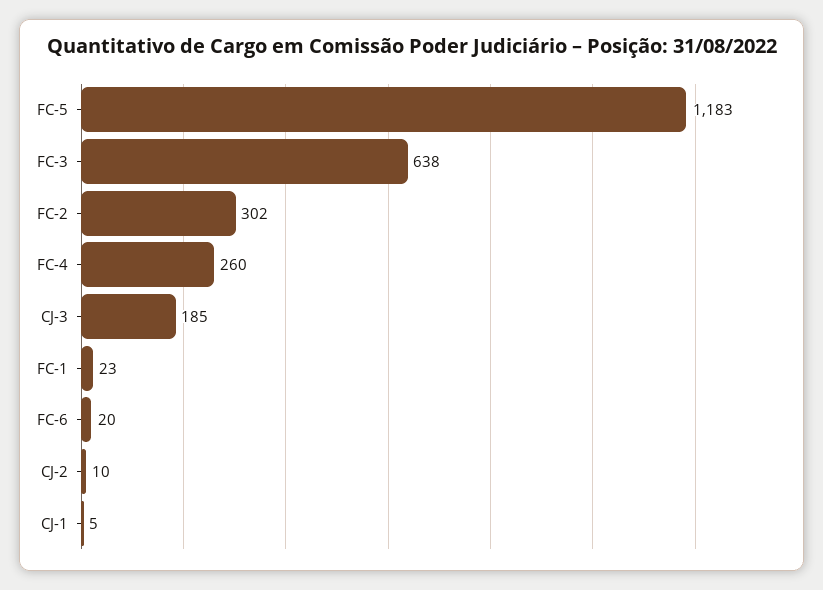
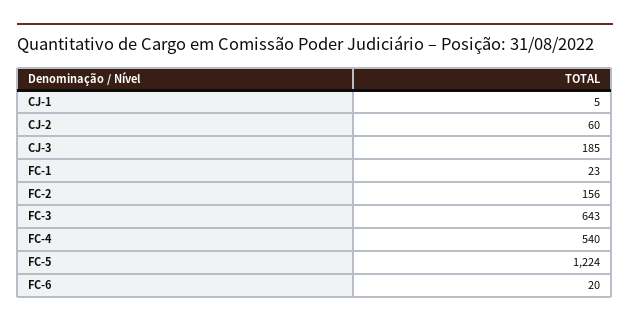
  {
-   "FC-5": 1183,
+   "FC-5": 1224,
-   "FC-3": 638,
+   "FC-3": 643,
-   "FC-2": 302,
+   "FC-2": 156,
-   "FC-4": 260,
+   "FC-4": 540,
    "CJ-3": 185,
    "FC-1": 23,
    "FC-6": 20,
-   "CJ-2": 10,
+   "CJ-2": 60,
    "CJ-1": 5
  }

